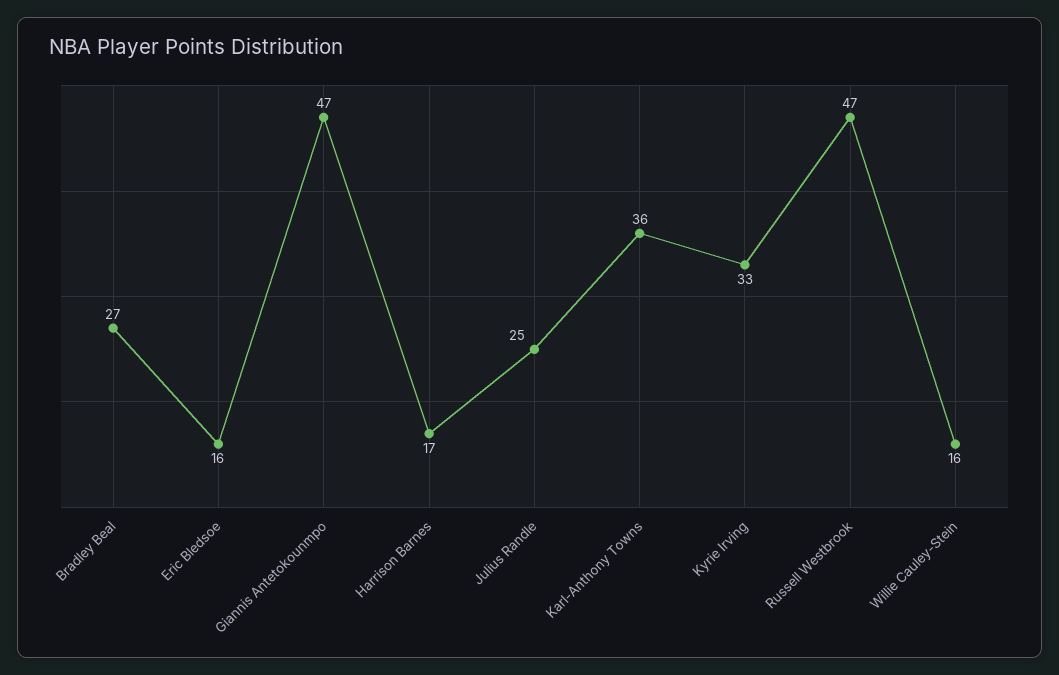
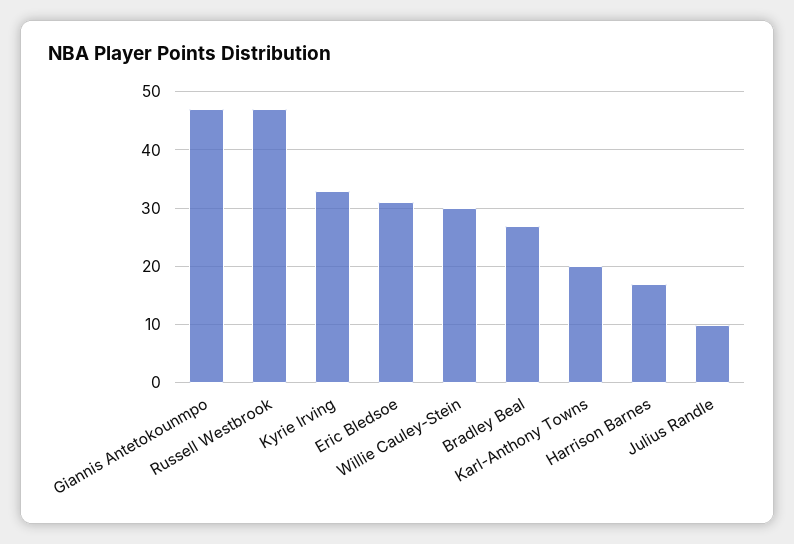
  {
    "Bradley Beal": 27,
-   "Eric Bledsoe": 16,
+   "Eric Bledsoe": 30,
    "Giannis Antetokounmpo": 47,
    "Harrison Barnes": 17,
-   "Julius Randle": 25,
+   "Julius Randle": 10,
-   "Karl-Anthony Towns": 36,
+   "Karl-Anthony Towns": 20,
    "Kyrie Irving": 33,
    "Russell Westbrook": 47,
-   "Willie Cauley-Stein": 16
+   "Willie Cauley-Stein": 30
  }

